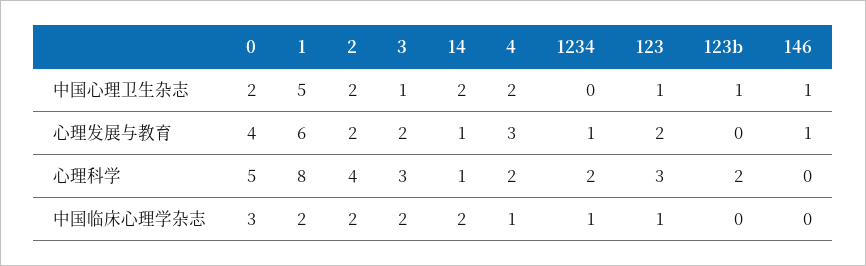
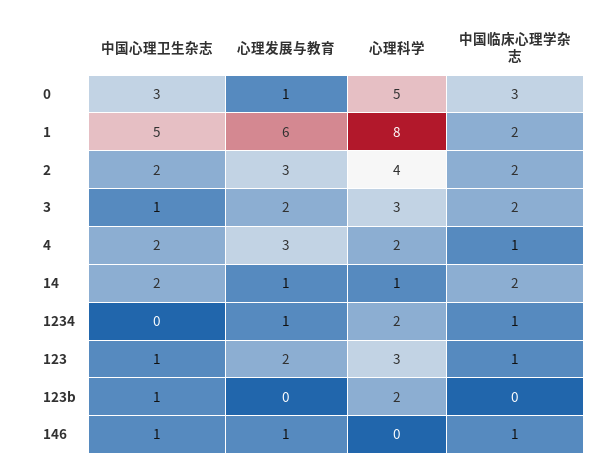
  {
    "0": {
-     "中国心理卫生杂志": 2,
+     "中国心理卫生杂志": 3,
-     "心理发展与教育": 4,
+     "心理发展与教育": 1,
      "心理科学": 5,
      "中国临床心理学杂志": 3
    },
    "1": {
      "中国心理卫生杂志": 5,
      "心理发展与教育": 6,
      "心理科学": 8,
      "中国临床心理学杂志": 2
    },
    "2": {
      "中国心理卫生杂志": 2,
-     "心理发展与教育": 2,
+     "心理发展与教育": 3,
      "心理科学": 4,
      "中国临床心理学杂志": 2
    },
    "3": {
      "中国心理卫生杂志": 1,
      "心理发展与教育": 2,
      "心理科学": 3,
      "中国临床心理学杂志": 2
    },
    "14": {
      "中国心理卫生杂志": 2,
      "心理发展与教育": 1,
      "心理科学": 1,
      "中国临床心理学杂志": 2
    },
    "4": {
      "中国心理卫生杂志": 2,
      "心理发展与教育": 3,
      "心理科学": 2,
      "中国临床心理学杂志": 1
    },
    "1234": {
      "中国心理卫生杂志": 0,
      "心理发展与教育": 1,
      "心理科学": 2,
      "中国临床心理学杂志": 1
    },
    "123": {
      "中国心理卫生杂志": 1,
      "心理发展与教育": 2,
      "心理科学": 3,
      "中国临床心理学杂志": 1
    },
    "123b": {
      "中国心理卫生杂志": 1,
      "心理发展与教育": 0,
      "心理科学": 2,
      "中国临床心理学杂志": 0
    },
    "146": {
      "中国心理卫生杂志": 1,
      "心理发展与教育": 1,
      "心理科学": 0,
-     "中国临床心理学杂志": 0
+     "中国临床心理学杂志": 1
    }
  }

